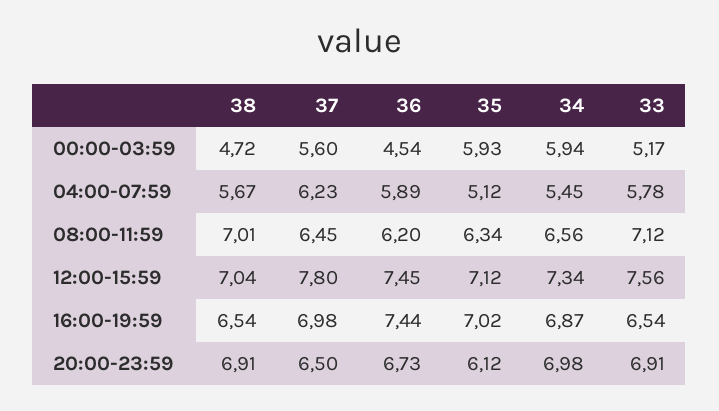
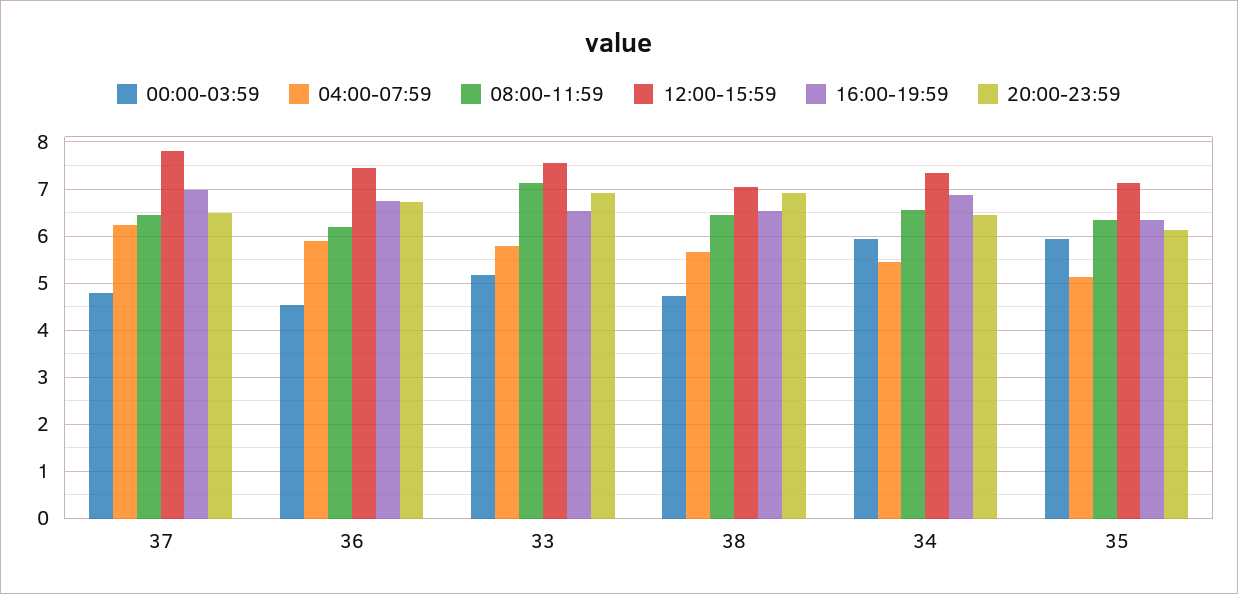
  {
    "00:00-03:59": {
      "38": 4.72,
-     "37": 5.6,
+     "37": 4.8,
      "36": 4.54,
      "35": 5.93,
      "34": 5.94,
      "33": 5.17
    },
    "04:00-07:59": {
      "38": 5.67,
      "37": 6.23,
      "36": 5.89,
      "35": 5.12,
      "34": 5.45,
      "33": 5.78
    },
    "08:00-11:59": {
-     "38": 7.01,
+     "38": 6.4,
      "37": 6.45,
      "36": 6.2,
      "35": 6.34,
      "34": 6.56,
      "33": 7.12
    },
    "12:00-15:59": {
      "38": 7.04,
      "37": 7.8,
      "36": 7.45,
      "35": 7.12,
      "34": 7.34,
      "33": 7.56
    },
    "16:00-19:59": {
      "38": 6.54,
      "37": 6.98,
-     "36": 7.44,
+     "36": 6.8,
-     "35": 7.02,
+     "35": 6.4,
      "34": 6.87,
      "33": 6.54
    },
    "20:00-23:59": {
      "38": 6.91,
      "37": 6.5,
      "36": 6.73,
      "35": 6.12,
-     "34": 6.98,
+     "34": 6.4,
      "33": 6.91
    }
  }

